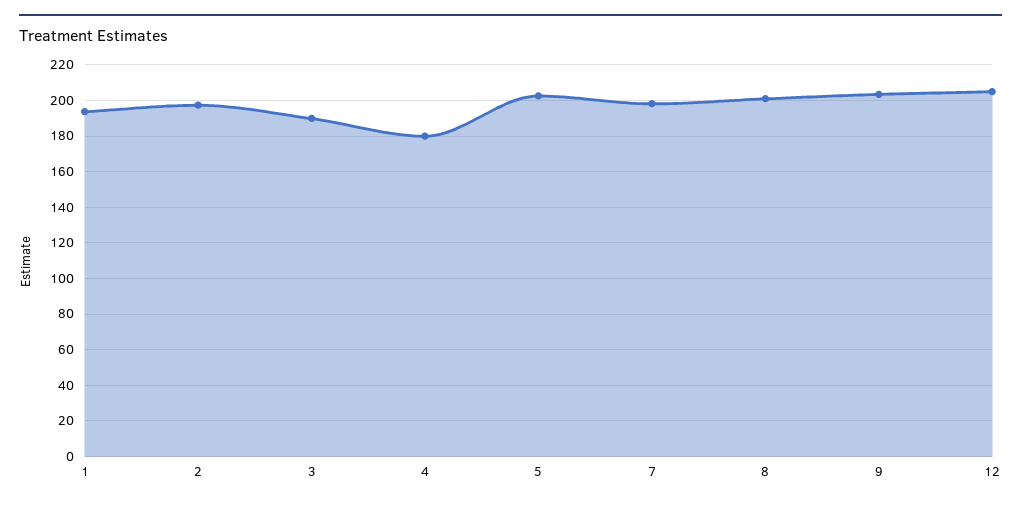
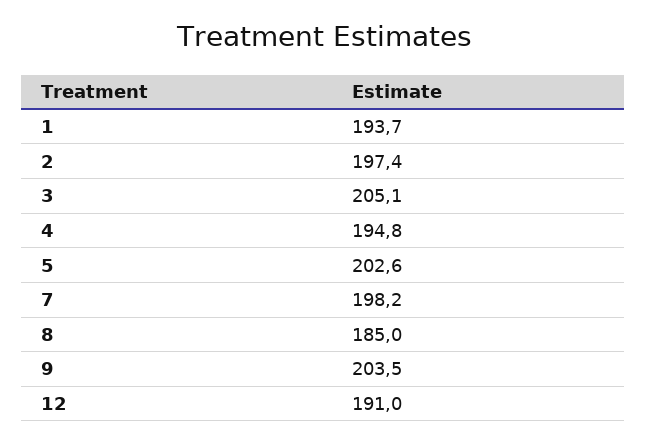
  {
    "1": 193.7,
    "2": 197.4,
-   "3": 190,
+   "3": 205.1,
-   "4": 180,
+   "4": 194.8,
    "5": 202.6,
    "7": 198.2,
-   "8": 200,
+   "8": 185,
    "9": 203.5,
-   "12": 205
+   "12": 191
  }

